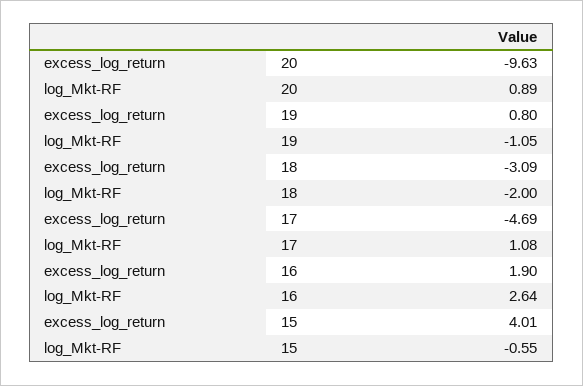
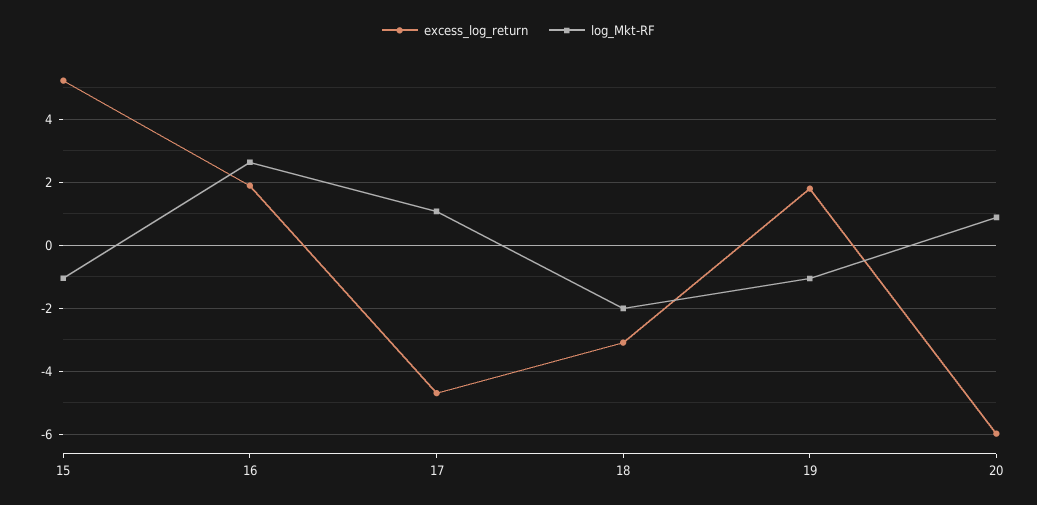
  {
    "excess_log_return": {
-     "20": -9.63,
+     "20": -6,
-     "19": 0.8,
+     "19": 1.8,
      "18": -3.09,
      "17": -4.69,
      "16": 1.9,
-     "15": 4.01
+     "15": 5.2
    },
    "log_Mkt-RF": {
      "20": 0.89,
      "19": -1.05,
      "18": -2,
      "17": 1.08,
      "16": 2.64,
-     "15": -0.55
+     "15": -1
    }
  }

